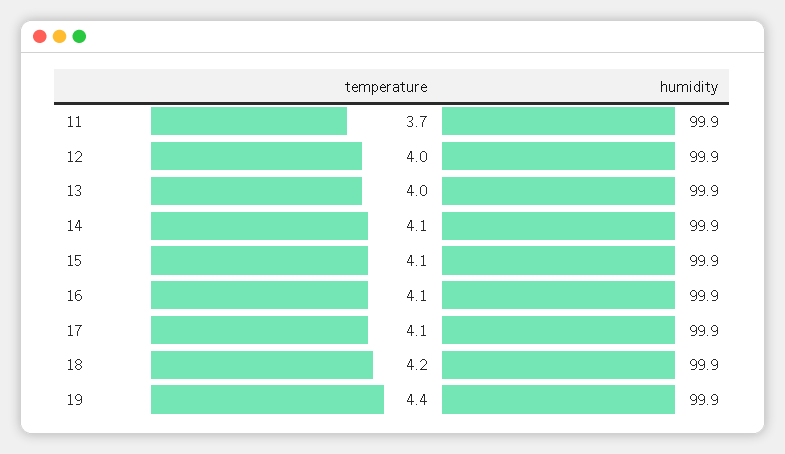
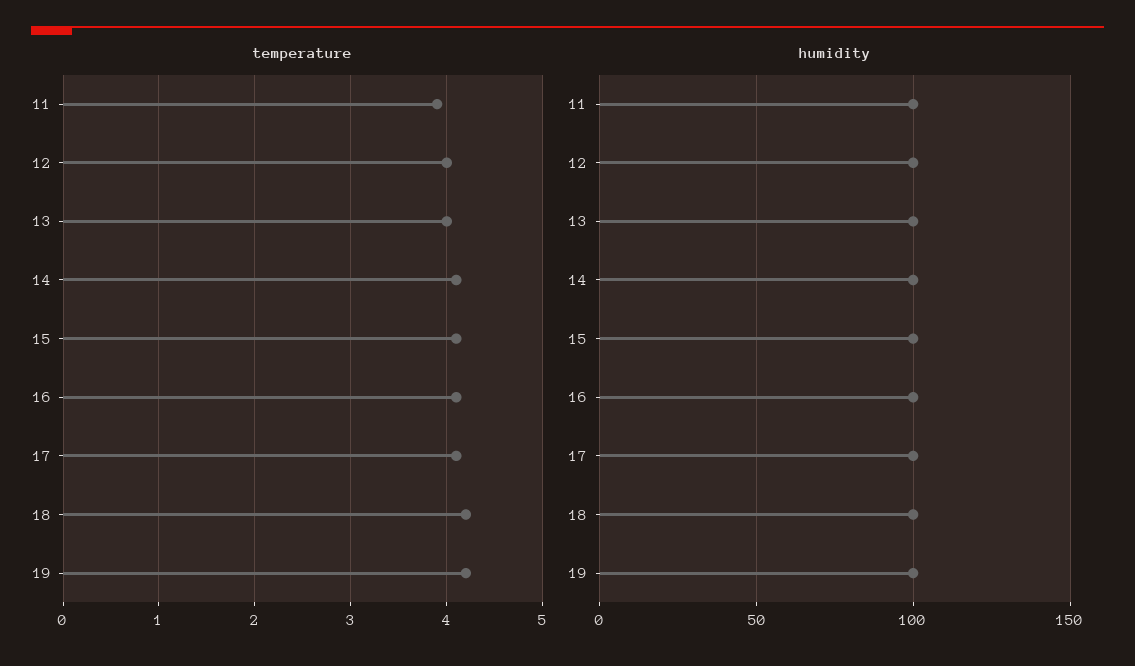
  {
    "temperature": {
-     "11": 3.7,
+     "11": 3.9,
      "12": 4,
      "13": 4,
      "14": 4.1,
      "15": 4.1,
      "16": 4.1,
      "17": 4.1,
      "18": 4.2,
-     "19": 4.4
+     "19": 4.2
    },
    "humidity": {
      "11": 99.9,
      "12": 99.9,
      "13": 99.9,
      "14": 99.9,
      "15": 99.9,
      "16": 99.9,
      "17": 99.9,
      "18": 99.9,
      "19": 99.9
    }
  }

